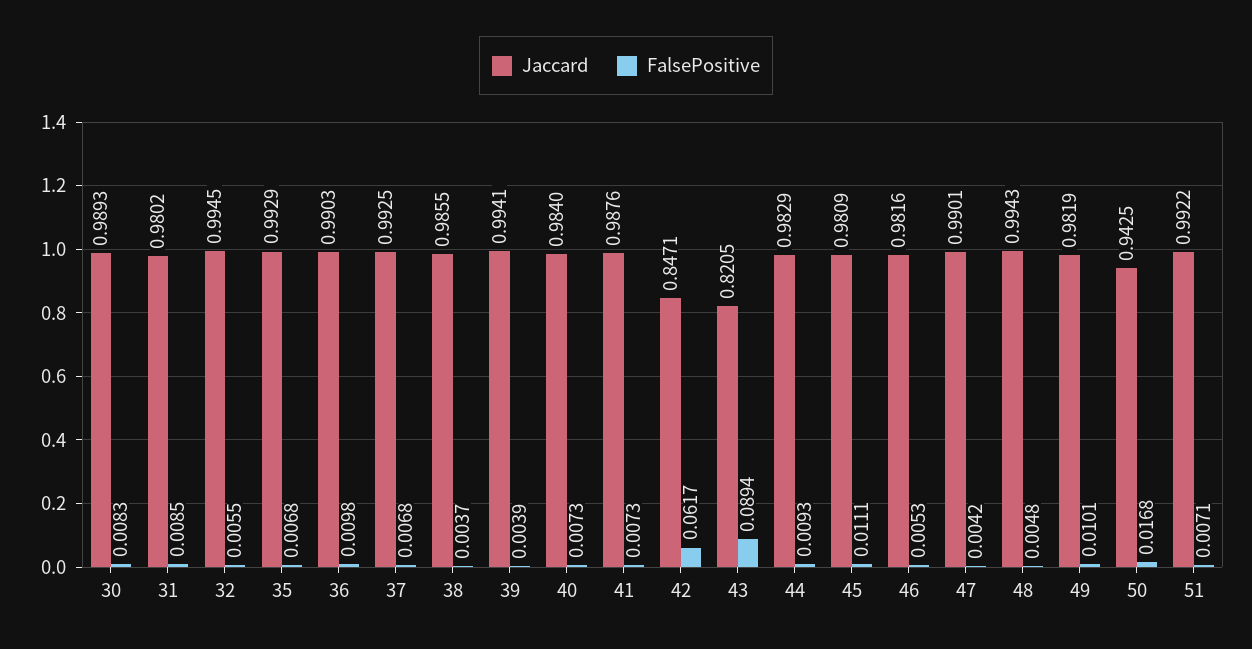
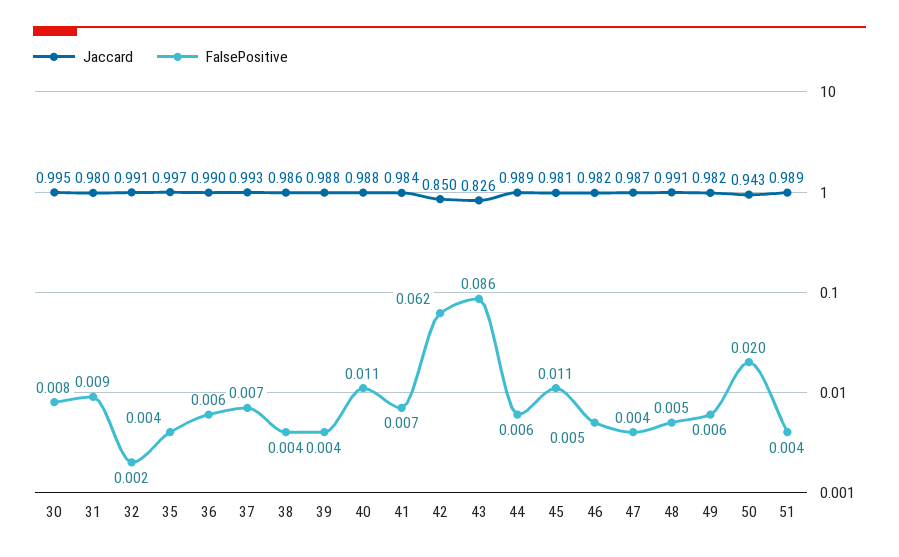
  {
    "Jaccard": {
-     "30": 0.9893,
+     "30": 0.995,
      "31": 0.9802,
-     "32": 0.9945,
+     "32": 0.991,
-     "35": 0.9929,
+     "35": 0.997,
      "36": 0.9903,
      "37": 0.9925,
      "38": 0.9855,
-     "39": 0.9941,
+     "39": 0.988,
-     "40": 0.984,
+     "40": 0.988,
-     "41": 0.9876,
+     "41": 0.984,
-     "42": 0.8471,
+     "42": 0.85,
-     "43": 0.8205,
+     "43": 0.826,
-     "44": 0.9829,
+     "44": 0.989,
      "45": 0.9809,
      "46": 0.9816,
-     "47": 0.9901,
+     "47": 0.987,
-     "48": 0.9943,
+     "48": 0.991,
      "49": 0.9819,
      "50": 0.9425,
-     "51": 0.9922
+     "51": 0.989
    },
    "FalsePositive": {
      "30": 0.0083,
      "31": 0.0085,
-     "32": 0.0055,
+     "32": 0.002,
-     "35": 0.0068,
+     "35": 0.004,
-     "36": 0.0098,
+     "36": 0.006,
      "37": 0.0068,
      "38": 0.0037,
      "39": 0.0039,
-     "40": 0.0073,
+     "40": 0.011,
      "41": 0.0073,
      "42": 0.0617,
-     "43": 0.0894,
+     "43": 0.086,
-     "44": 0.0093,
+     "44": 0.006,
      "45": 0.0111,
      "46": 0.0053,
      "47": 0.0042,
      "48": 0.0048,
-     "49": 0.0101,
+     "49": 0.006,
-     "50": 0.0168,
+     "50": 0.02,
-     "51": 0.0071
+     "51": 0.004
    }
  }

